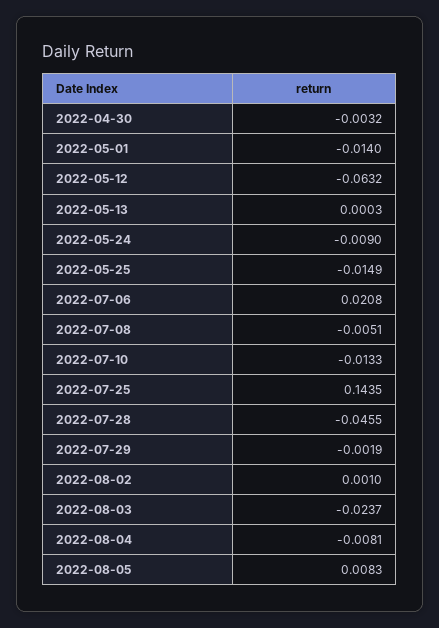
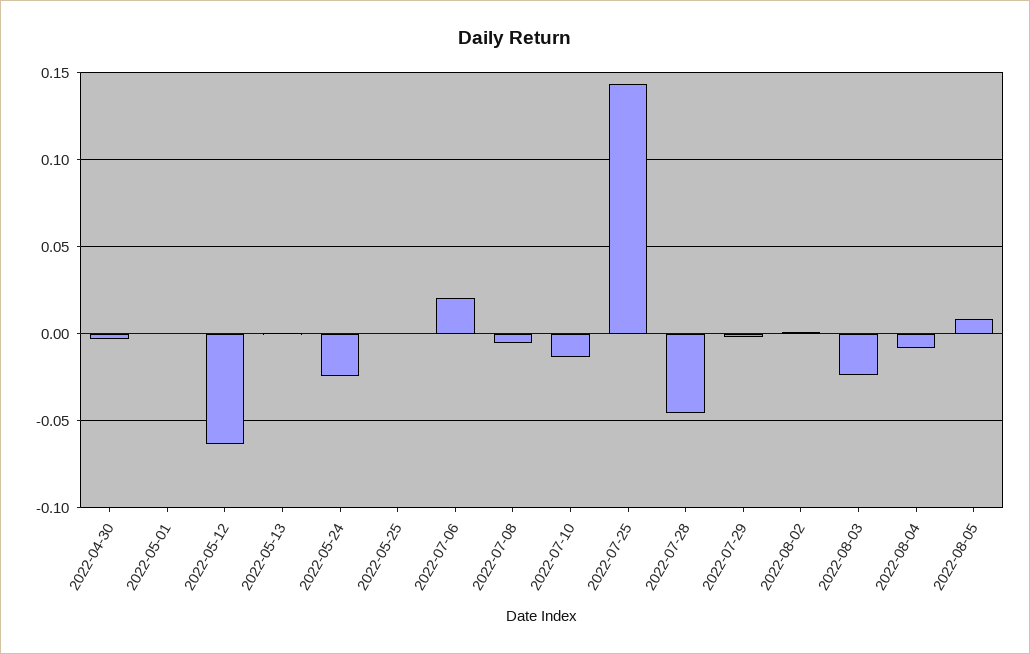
  {
    "2022-04-30": -0.0032,
-   "2022-05-01": -0.014,
+   "2022-05-01": 0,
    "2022-05-12": -0.0632,
    "2022-05-13": 0.0003,
-   "2022-05-24": -0.009,
+   "2022-05-24": -0.025,
-   "2022-05-25": -0.0149,
+   "2022-05-25": 0,
    "2022-07-06": 0.0208,
    "2022-07-08": -0.0051,
    "2022-07-10": -0.0133,
    "2022-07-25": 0.1435,
    "2022-07-28": -0.0455,
    "2022-07-29": -0.0019,
    "2022-08-02": 0.001,
    "2022-08-03": -0.0237,
    "2022-08-04": -0.0081,
    "2022-08-05": 0.0083
  }

